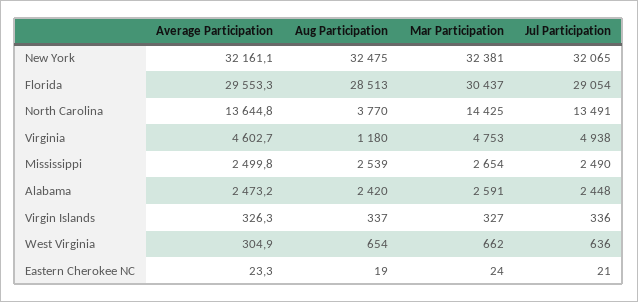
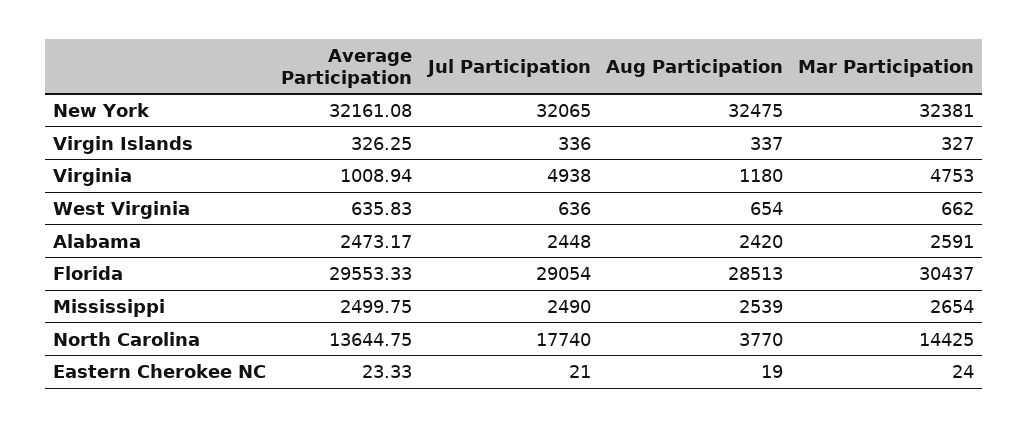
  {
    "Average Participation": {
      "New York": 32161.08,
      "Florida": 29553.33,
      "North Carolina": 13644.75,
-     "Virginia": 4602.7,
+     "Virginia": 1008.94,
      "Mississippi": 2499.75,
      "Alabama": 2473.17,
      "Virgin Islands": 326.25,
-     "West Virginia": 304.9,
+     "West Virginia": 635.83,
      "Eastern Cherokee NC": 23.33
    },
    "Aug Participation": {
      "New York": 32475,
      "Florida": 28513,
      "North Carolina": 3770,
      "Virginia": 1180,
      "Mississippi": 2539,
      "Alabama": 2420,
      "Virgin Islands": 337,
      "West Virginia": 654,
      "Eastern Cherokee NC": 19
    },
    "Mar Participation": {
      "New York": 32381,
      "Florida": 30437,
      "North Carolina": 14425,
      "Virginia": 4753,
      "Mississippi": 2654,
      "Alabama": 2591,
      "Virgin Islands": 327,
      "West Virginia": 662,
      "Eastern Cherokee NC": 24
    },
    "Jul Participation": {
      "New York": 32065,
      "Florida": 29054,
-     "North Carolina": 13491,
+     "North Carolina": 17740,
      "Virginia": 4938,
      "Mississippi": 2490,
      "Alabama": 2448,
      "Virgin Islands": 336,
      "West Virginia": 636,
      "Eastern Cherokee NC": 21
    }
  }

